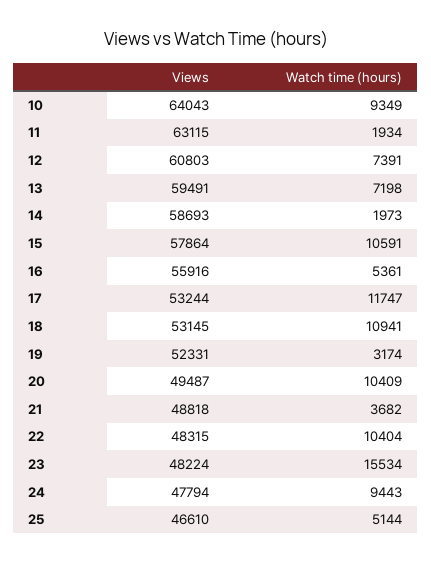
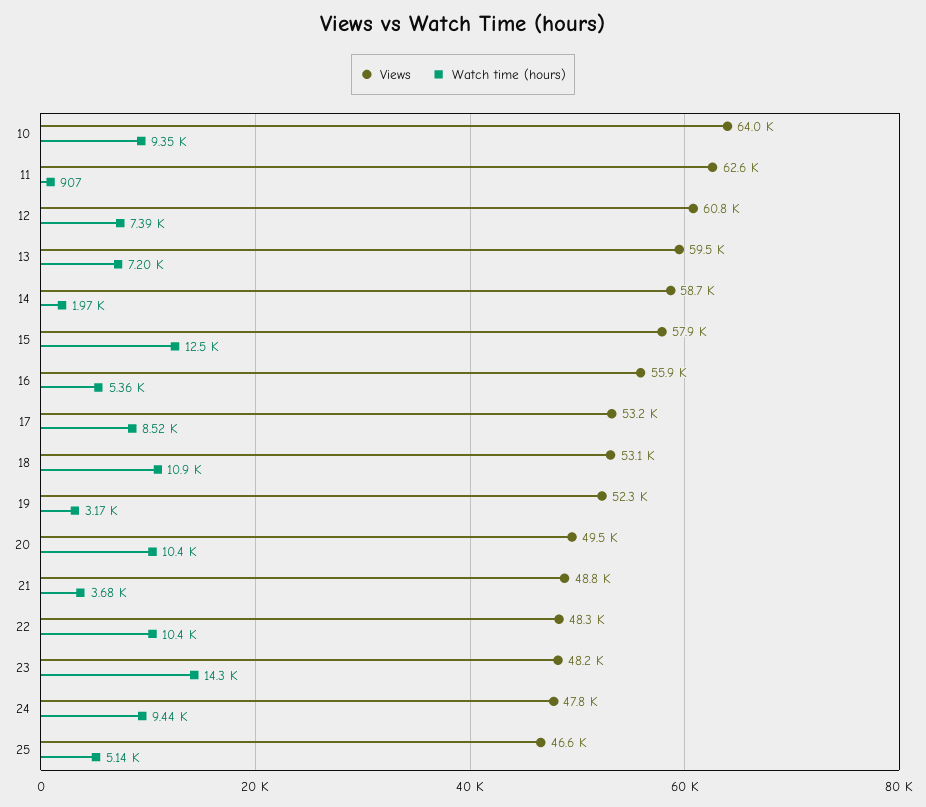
  {
    "Views": {
      "10": 64043,
-     "11": 63115,
+     "11": 62600,
      "12": 60803,
      "13": 59491,
      "14": 58693,
      "15": 57864,
      "16": 55916,
      "17": 53244,
      "18": 53145,
      "19": 52331,
      "20": 49487,
      "21": 48818,
      "22": 48315,
      "23": 48224,
      "24": 47794,
      "25": 46610
    },
    "Watch time (hours)": {
      "10": 9349,
-     "11": 1934,
+     "11": 907,
      "12": 7391,
      "13": 7198,
      "14": 1973,
-     "15": 10591,
+     "15": 12500,
      "16": 5361,
-     "17": 11747,
+     "17": 8520,
      "18": 10941,
      "19": 3174,
      "20": 10409,
      "21": 3682,
      "22": 10404,
-     "23": 15534,
+     "23": 14300,
      "24": 9443,
      "25": 5144
    }
  }

